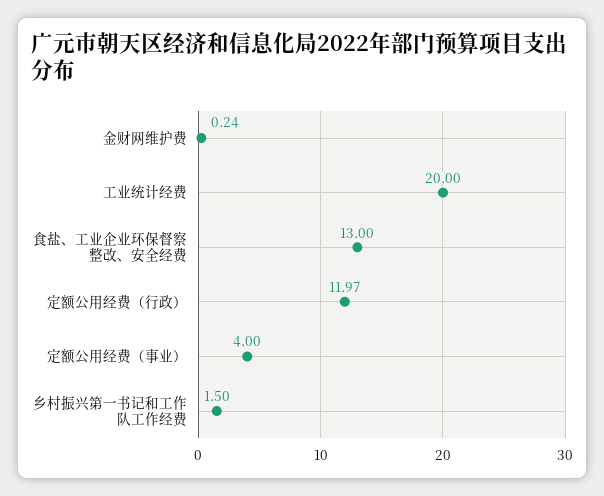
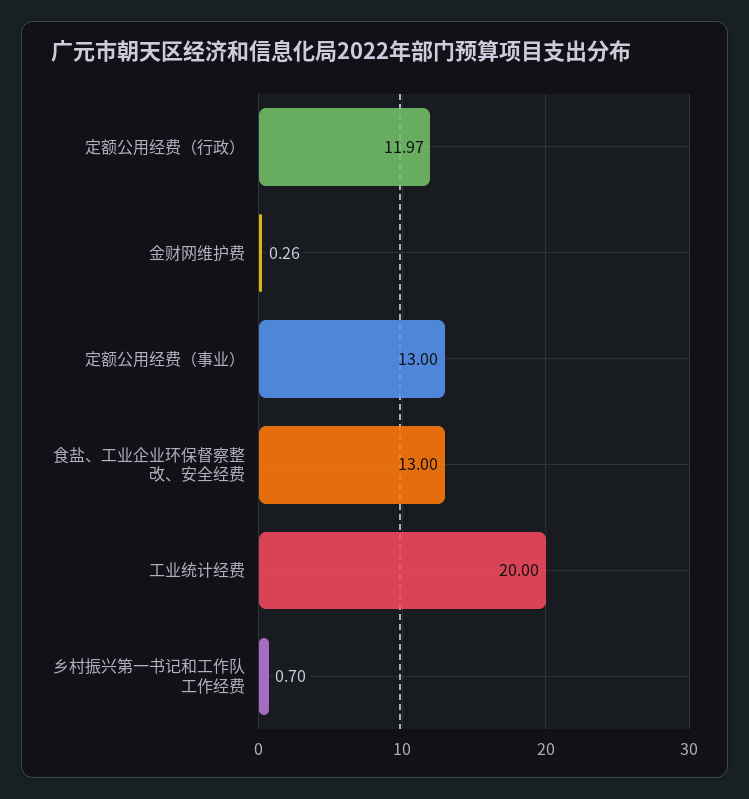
  {
-   "金财网维护费": 0.24,
+   "金财网维护费": 0.26,
    "工业统计经费": 20,
    "食盐、工业企业环保督察整改、安全经费": 13,
    "定额公用经费（行政）": 11.97,
-   "定额公用经费（事业）": 4,
+   "定额公用经费（事业）": 13,
-   "乡村振兴第一书记和工作队工作经费": 1.5
+   "乡村振兴第一书记和工作队工作经费": 0.7
  }

